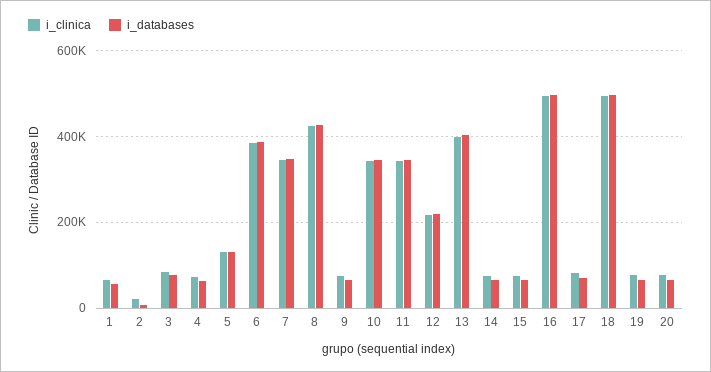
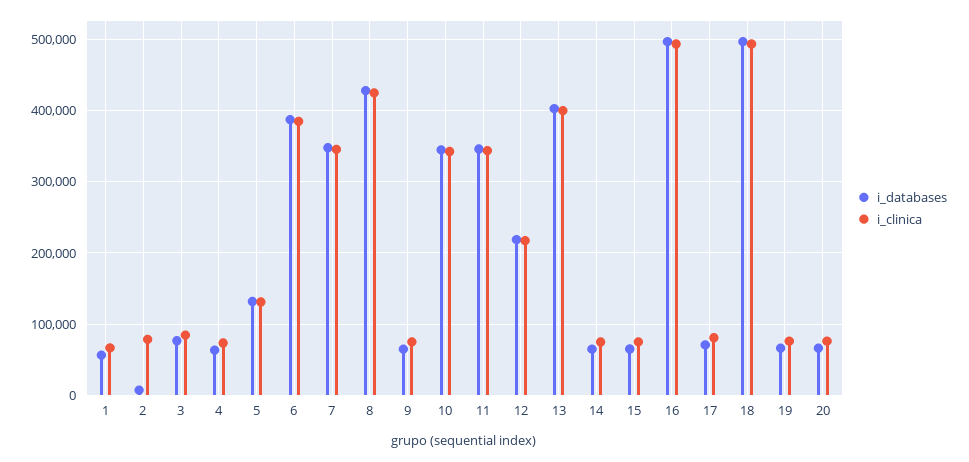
  {
    "i_clinica": {
      "1": 70000,
-     "2": 20000,
+     "2": 80000,
      "3": 80000,
      "4": 70000,
      "5": 130000,
      "6": 380000,
      "7": 350000,
      "8": 420000,
      "9": 70000,
      "10": 340000,
      "11": 340000,
      "12": 220000,
      "13": 400000,
      "14": 70000,
      "15": 80000,
      "16": 490000,
      "17": 80000,
      "18": 490000,
      "19": 80000,
      "20": 80000
    },
    "i_databases": {
      "1": 60000,
      "2": 10000,
      "3": 80000,
      "4": 60000,
      "5": 130000,
      "6": 390000,
      "7": 350000,
      "8": 430000,
      "9": 60000,
      "10": 340000,
      "11": 350000,
      "12": 220000,
      "13": 400000,
      "14": 60000,
      "15": 70000,
      "16": 500000,
      "17": 70000,
      "18": 500000,
      "19": 70000,
      "20": 70000
    }
  }

